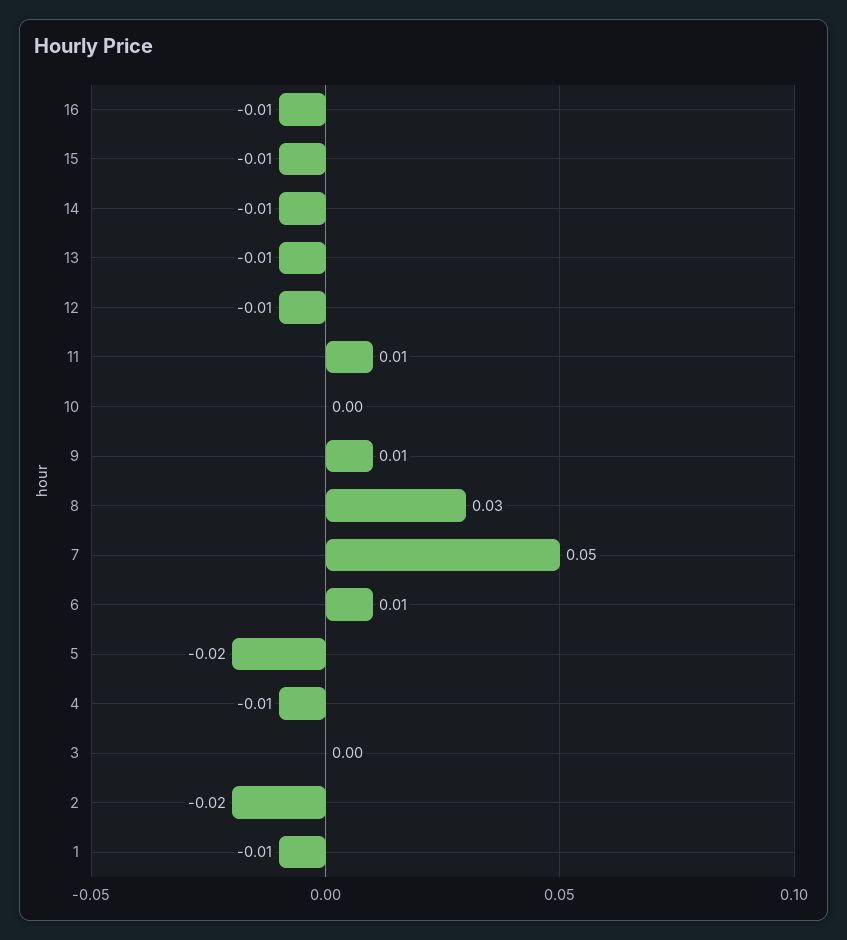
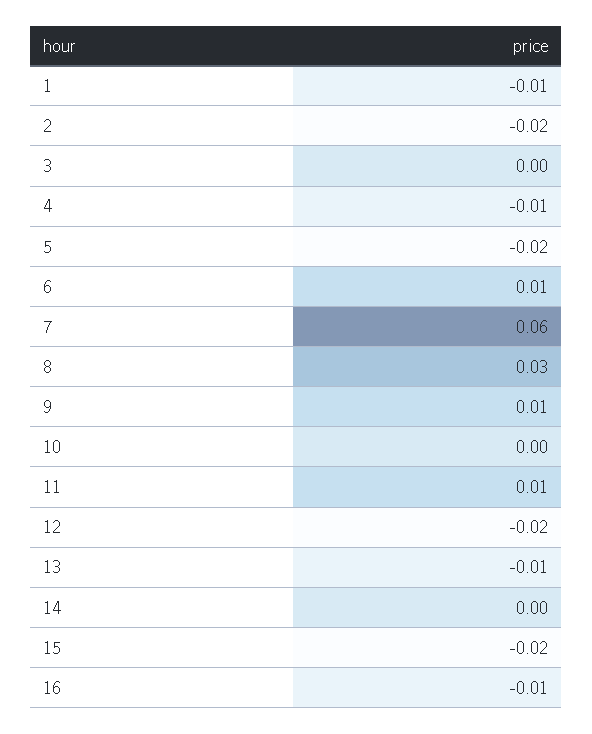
  {
    "16": -0.01,
-   "15": -0.01,
+   "15": -0.02,
-   "14": -0.01,
+   "14": 0,
    "13": -0.01,
-   "12": -0.01,
+   "12": -0.02,
    "11": 0.01,
    "10": 0,
    "9": 0.01,
    "8": 0.03,
-   "7": 0.05,
+   "7": 0.06,
    "6": 0.01,
    "5": -0.02,
    "4": -0.01,
    "3": 0,
    "2": -0.02,
    "1": -0.01
  }

